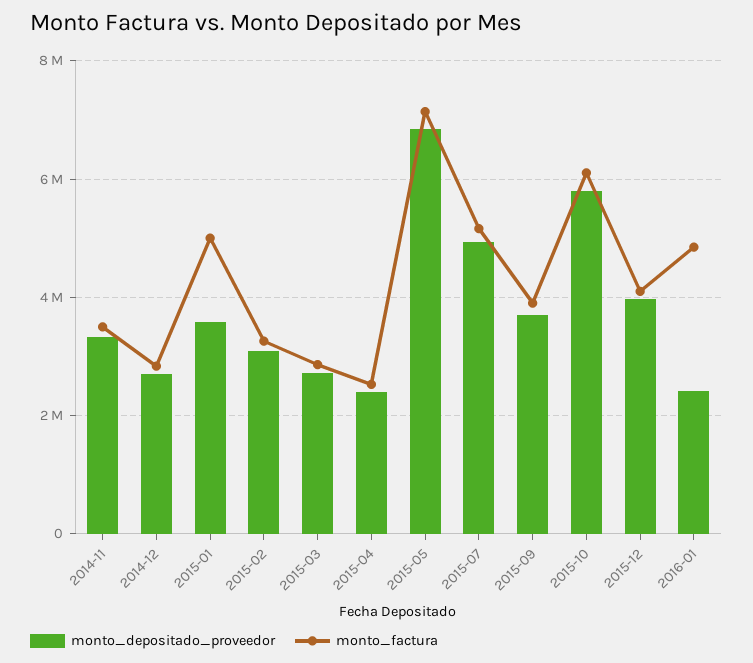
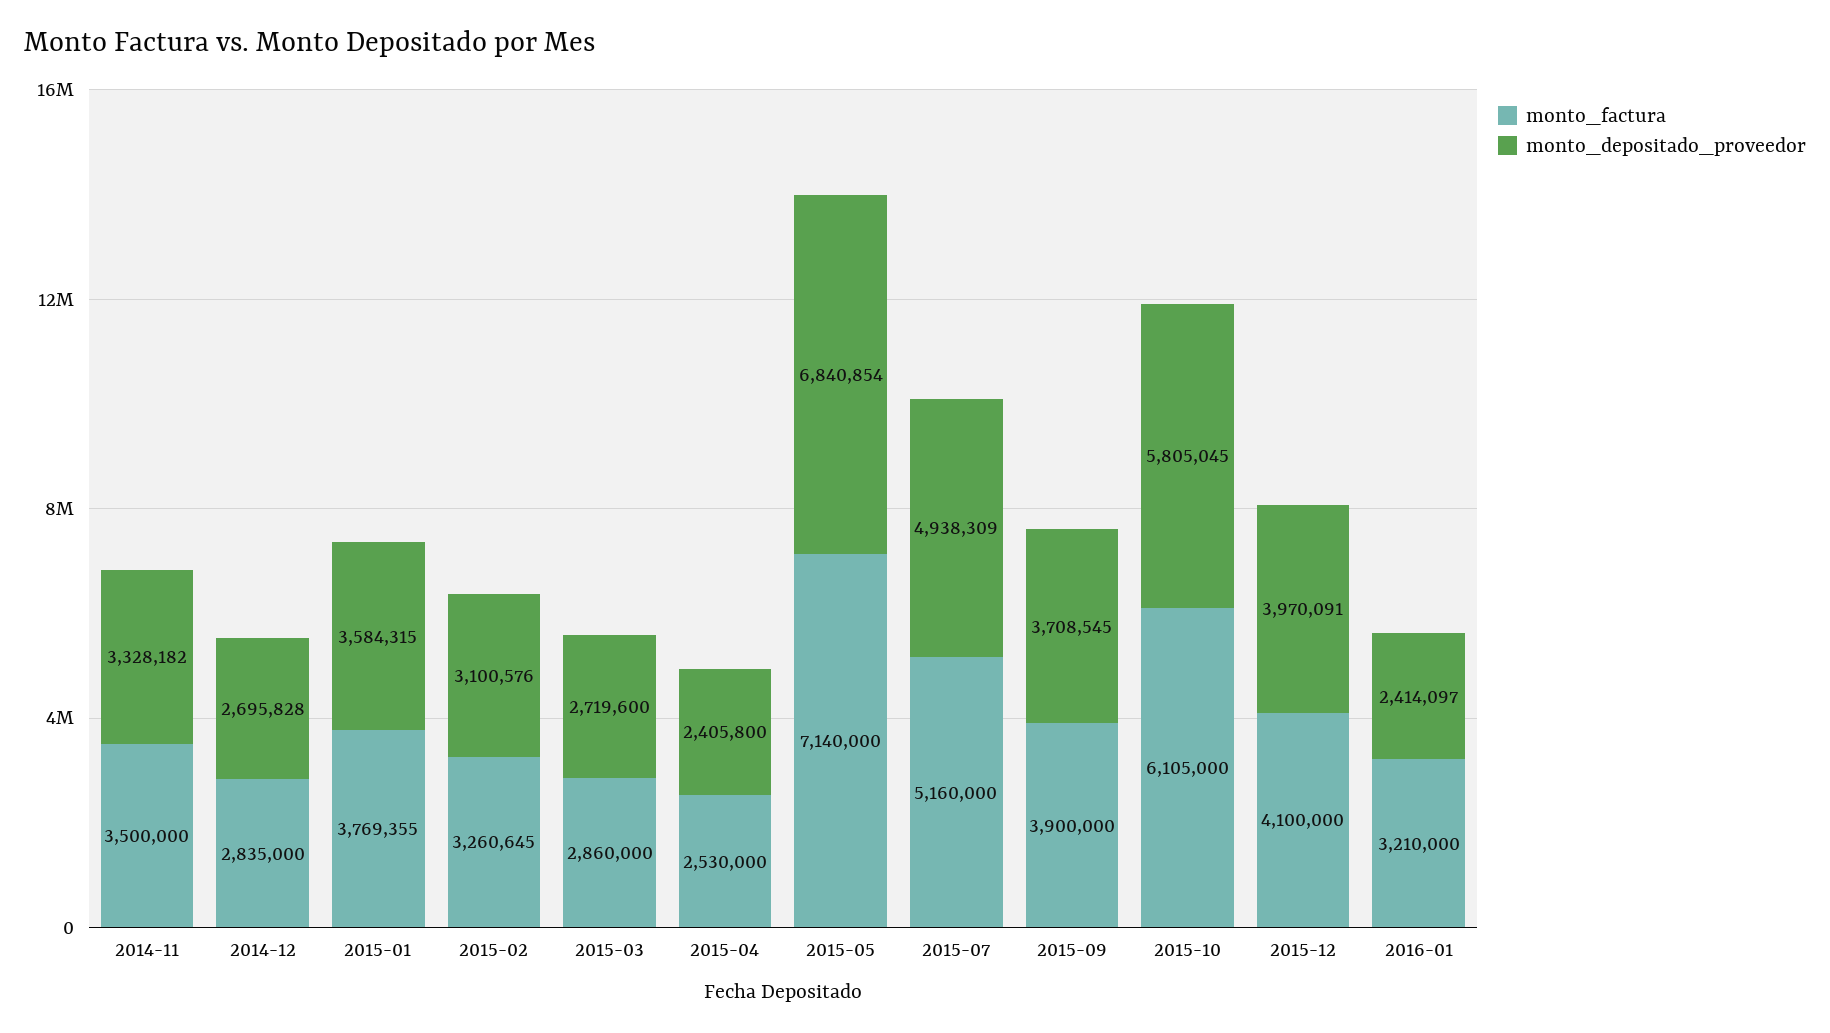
  {
    "monto_depositado_proveedor": {
      "2014-11": 3328182,
      "2014-12": 2695828,
      "2015-01": 3584315,
      "2015-02": 3100576,
      "2015-03": 2719600,
      "2015-04": 2405800,
      "2015-05": 6840854,
      "2015-07": 4938309,
      "2015-09": 3708545,
      "2015-10": 5805045,
      "2015-12": 3970091,
      "2016-01": 2414097
    },
    "monto_factura": {
      "2014-11": 3500000,
      "2014-12": 2835000,
-     "2015-01": 5000000,
+     "2015-01": 3769355,
      "2015-02": 3260645,
      "2015-03": 2860000,
      "2015-04": 2530000,
      "2015-05": 7140000,
      "2015-07": 5160000,
      "2015-09": 3900000,
      "2015-10": 6105000,
      "2015-12": 4100000,
-     "2016-01": 4800000
+     "2016-01": 3210000
    }
  }

